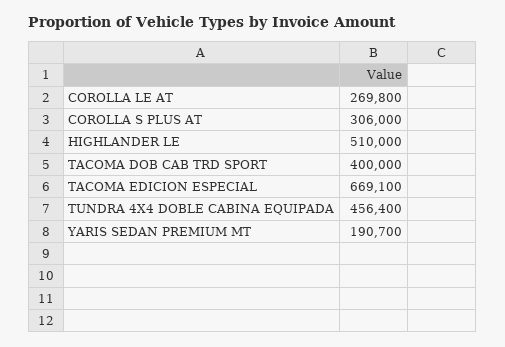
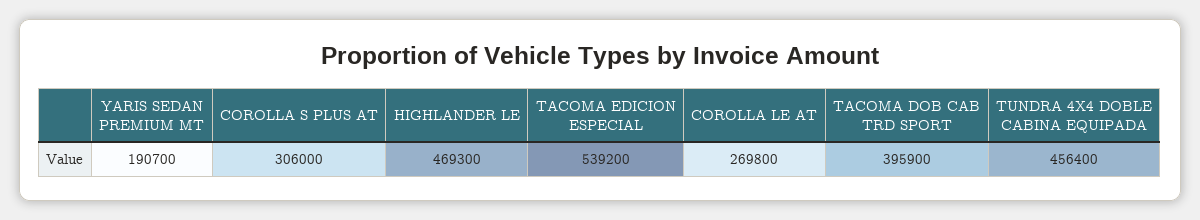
  {
    "COROLLA LE AT": 269800,
    "COROLLA S PLUS AT": 306000,
-   "HIGHLANDER LE": 510000,
+   "HIGHLANDER LE": 469300,
-   "TACOMA DOB CAB TRD SPORT": 400000,
+   "TACOMA DOB CAB TRD SPORT": 395900,
-   "TACOMA EDICION ESPECIAL": 669100,
+   "TACOMA EDICION ESPECIAL": 539200,
    "TUNDRA 4X4 DOBLE CABINA EQUIPADA": 456400,
    "YARIS SEDAN PREMIUM MT": 190700
  }

